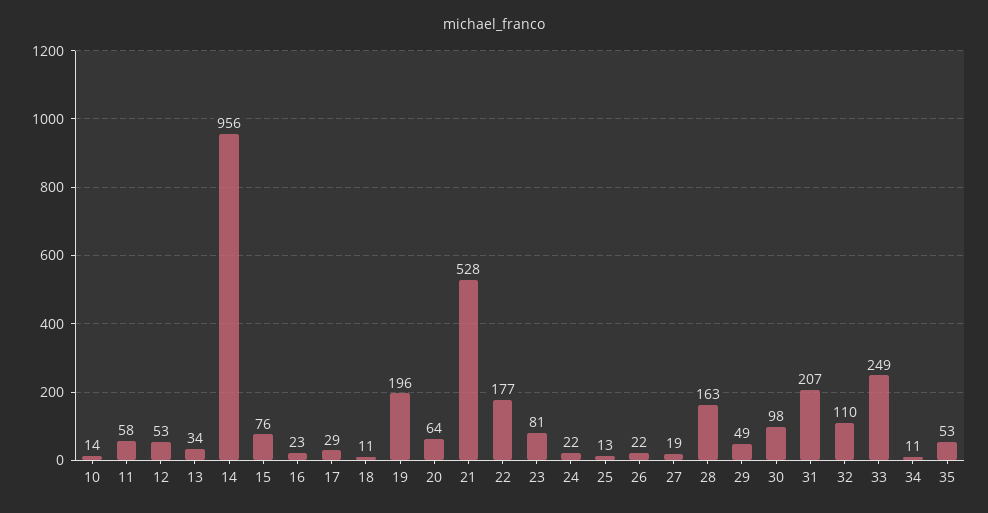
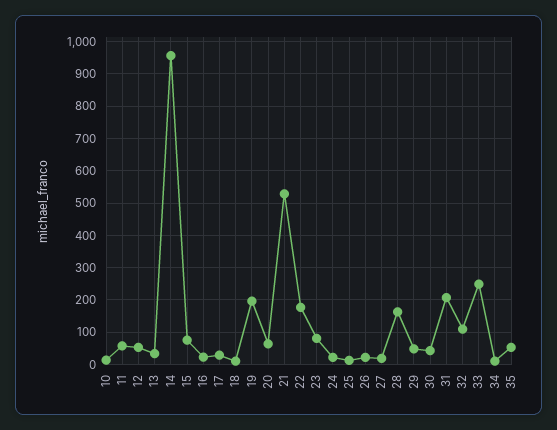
  {
    "10": 14,
    "11": 58,
    "12": 53,
    "13": 34,
    "14": 956,
    "15": 76,
    "16": 23,
    "17": 29,
    "18": 11,
    "19": 196,
    "20": 64,
    "21": 528,
    "22": 177,
    "23": 81,
    "24": 22,
    "25": 13,
    "26": 22,
    "27": 19,
    "28": 163,
    "29": 49,
-   "30": 98,
+   "30": 40,
    "31": 207,
    "32": 110,
    "33": 249,
    "34": 11,
    "35": 53
  }

